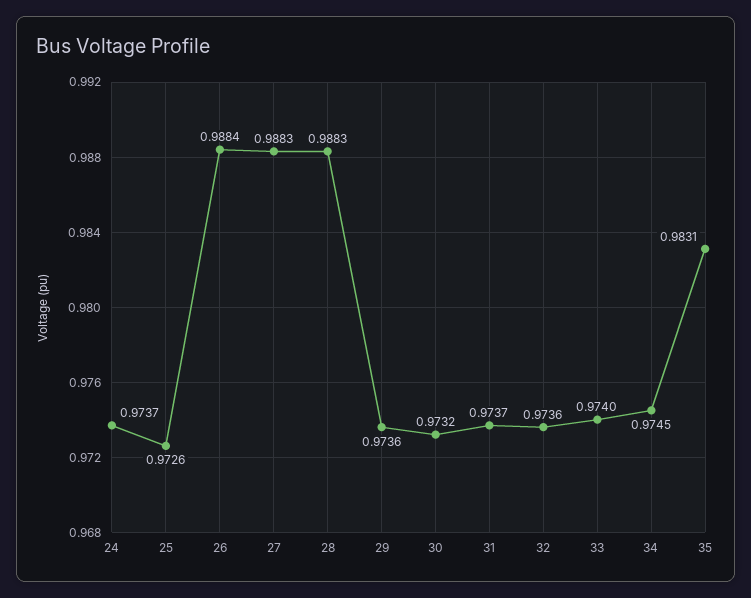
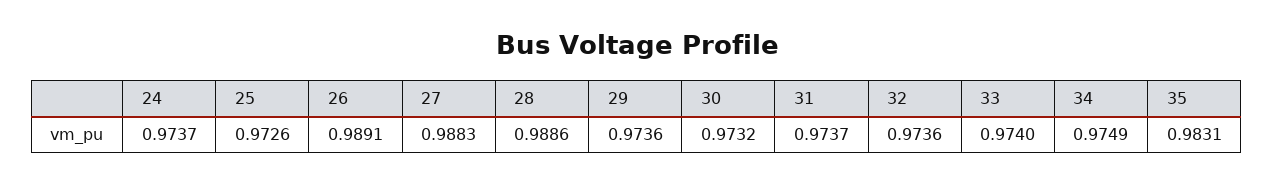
  {
    "24": 0.9737,
    "25": 0.9726,
-   "26": 0.9884,
+   "26": 0.9891,
    "27": 0.9883,
-   "28": 0.9883,
+   "28": 0.9886,
    "29": 0.9736,
    "30": 0.9732,
    "31": 0.9737,
    "32": 0.9736,
    "33": 0.974,
-   "34": 0.9745,
+   "34": 0.9749,
    "35": 0.9831
  }

